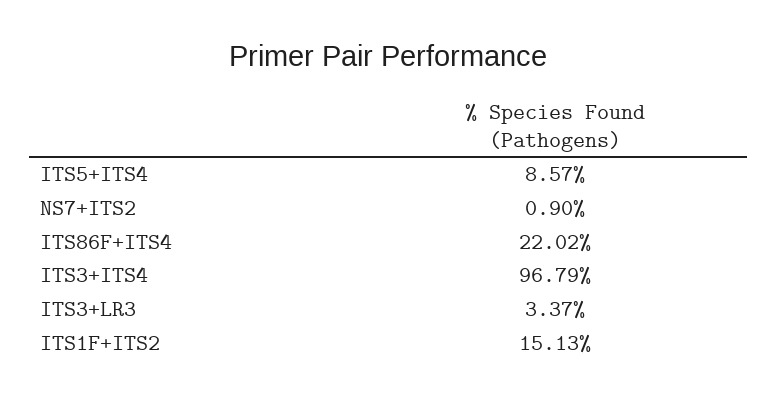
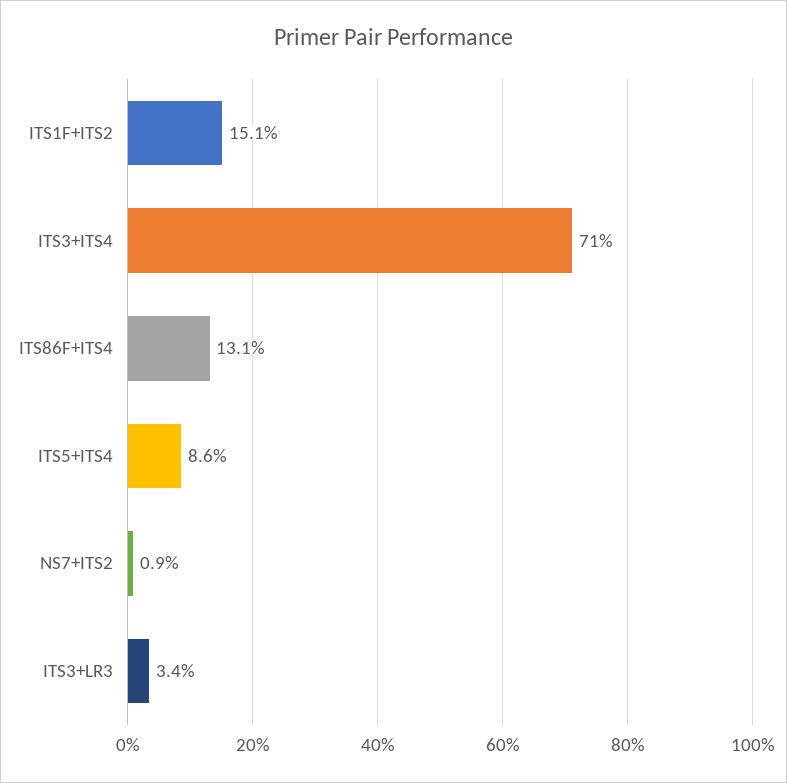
  {
    "ITS5+ITS4": 8.57,
    "NS7+ITS2": 0.9,
-   "ITS86F+ITS4": 22.02,
+   "ITS86F+ITS4": 13.1,
-   "ITS3+ITS4": 96.79,
+   "ITS3+ITS4": 71,
    "ITS3+LR3": 3.37,
    "ITS1F+ITS2": 15.13
  }

